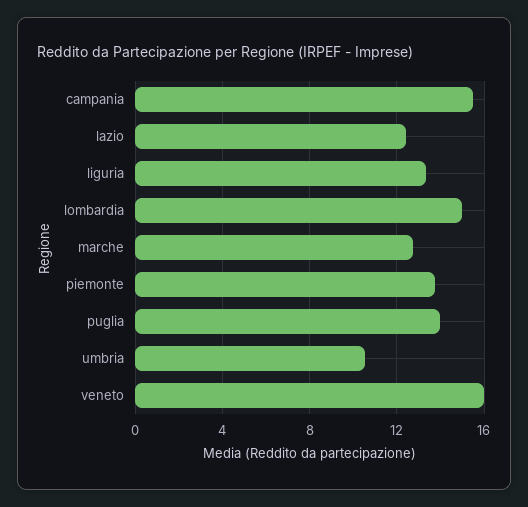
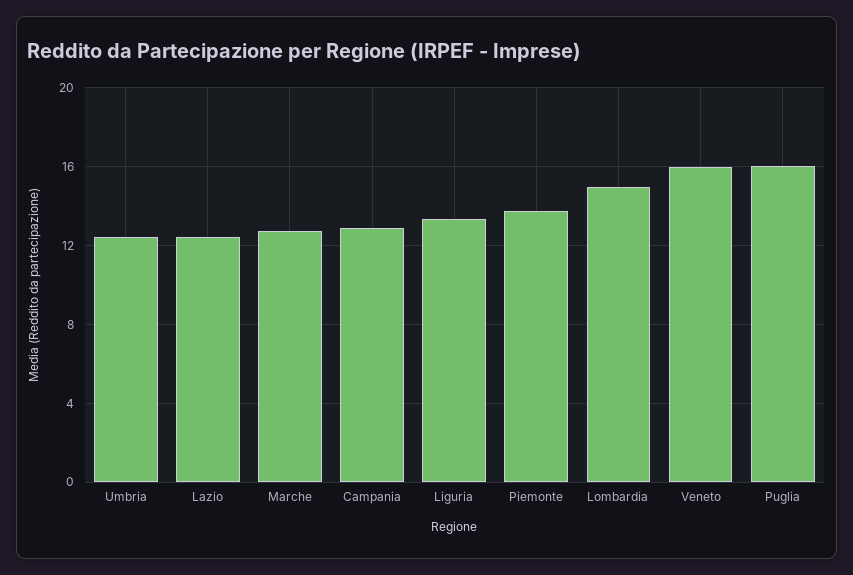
  {
-   "campania": 15.5,
+   "campania": 13,
    "lazio": 12.5,
    "liguria": 13.5,
    "lombardia": 15,
    "marche": 12.5,
    "piemonte": 14,
-   "puglia": 14,
+   "puglia": 16,
-   "umbria": 10.5,
+   "umbria": 12.5,
    "veneto": 16
  }

